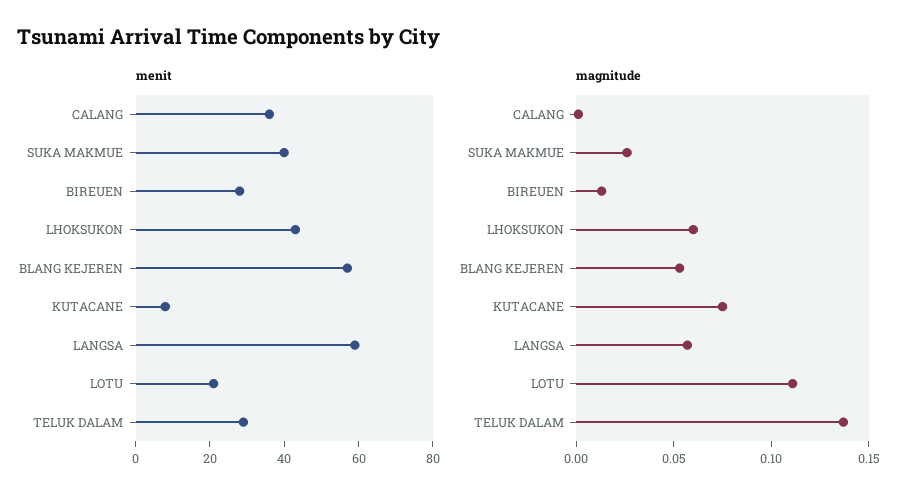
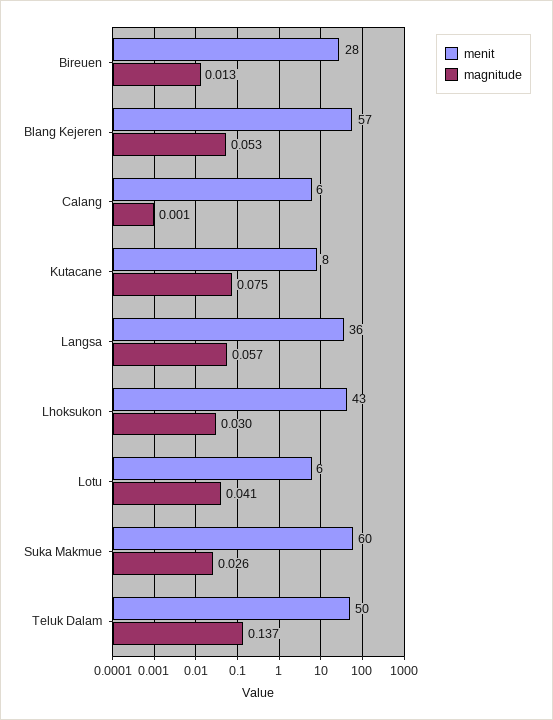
  {
    "menit": {
-     "CALANG": 35,
+     "CALANG": 6,
-     "SUKA MAKMUE": 40,
+     "SUKA MAKMUE": 60,
      "BIREUEN": 28,
      "LHOKSUKON": 43,
      "BLANG KEJEREN": 57,
      "KUTACANE": 8,
-     "LANGSA": 60,
+     "LANGSA": 36,
-     "LOTU": 20,
+     "LOTU": 6,
-     "TELUK DALAM": 30
+     "TELUK DALAM": 50
    },
    "magnitude": {
      "CALANG": 0.001,
      "SUKA MAKMUE": 0.026,
      "BIREUEN": 0.013,
-     "LHOKSUKON": 0.06,
+     "LHOKSUKON": 0.03,
      "BLANG KEJEREN": 0.053,
      "KUTACANE": 0.075,
      "LANGSA": 0.057,
-     "LOTU": 0.11,
+     "LOTU": 0.041,
      "TELUK DALAM": 0.137
    }
  }

